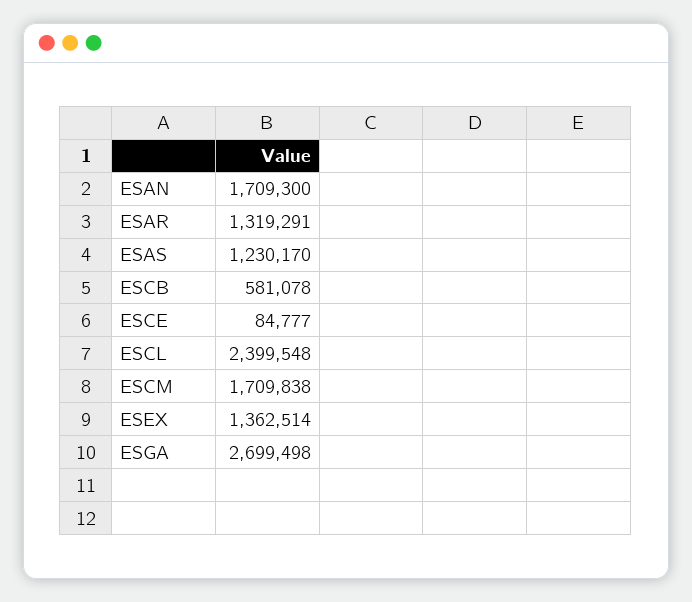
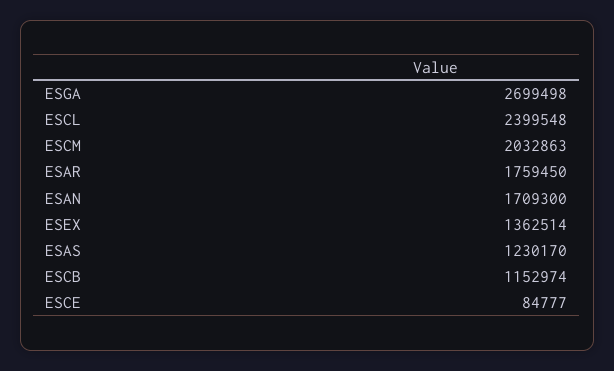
  {
    "ESAN": 1709300,
-   "ESAR": 1319291,
+   "ESAR": 1759450,
    "ESAS": 1230170,
-   "ESCB": 581078,
+   "ESCB": 1152974,
    "ESCE": 84777,
    "ESCL": 2399548,
-   "ESCM": 1709838,
+   "ESCM": 2032863,
    "ESEX": 1362514,
    "ESGA": 2699498
  }

